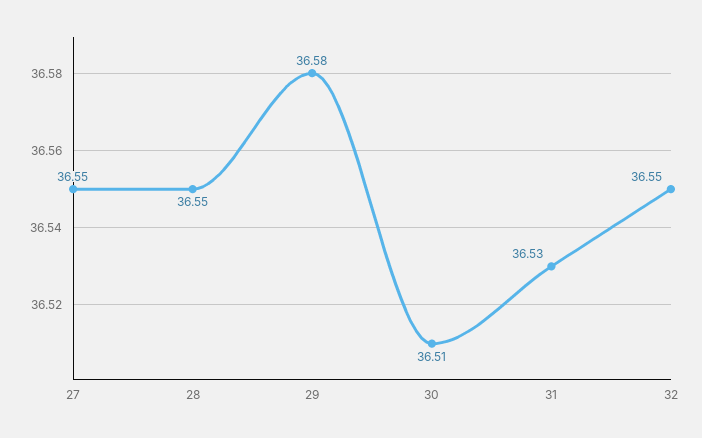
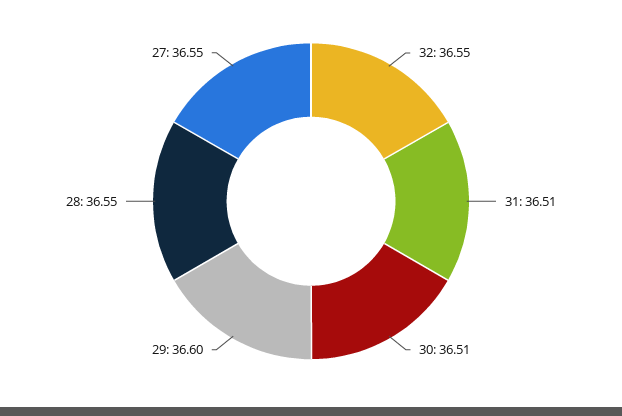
  {
    "27": 36.55,
    "28": 36.55,
-   "29": 36.58,
+   "29": 36.6,
    "30": 36.51,
-   "31": 36.53,
+   "31": 36.51,
    "32": 36.55
  }

